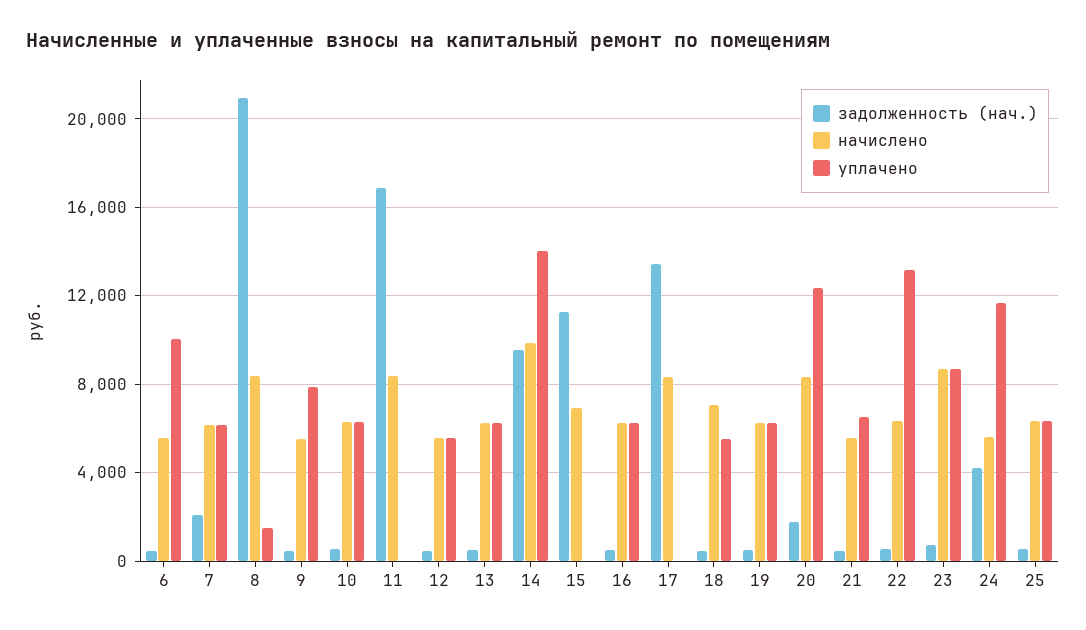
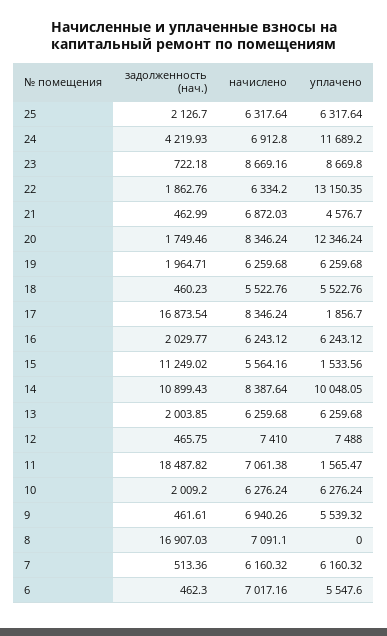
  {
    "задолженность (нач.)": {
      "6": 462.3,
-     "7": 2000,
+     "7": 513.36,
-     "8": 21000,
+     "8": 16907.03,
      "9": 461.61,
-     "10": 500,
+     "10": 2009.2,
-     "11": 17000,
+     "11": 18487.82,
      "12": 465.75,
-     "13": 500,
+     "13": 2003.85,
-     "14": 9500,
+     "14": 10899.43,
      "15": 11249.02,
-     "16": 500,
+     "16": 2029.77,
-     "17": 13500,
+     "17": 16873.54,
      "18": 460.23,
-     "19": 500,
+     "19": 1964.71,
      "20": 1749.46,
      "21": 462.99,
-     "22": 500,
+     "22": 1862.76,
      "23": 722.18,
      "24": 4219.93,
-     "25": 500
+     "25": 2126.7
    },
    "начислено": {
-     "6": 5500,
+     "6": 7017.16,
      "7": 6160.32,
-     "8": 8500,
+     "8": 7091.1,
-     "9": 5500,
+     "9": 6940.26,
      "10": 6276.24,
-     "11": 8500,
+     "11": 7061.38,
-     "12": 5500,
+     "12": 7410,
      "13": 6259.68,
-     "14": 10000,
+     "14": 8387.64,
-     "15": 7000,
+     "15": 5564.16,
      "16": 6243.12,
      "17": 8346.24,
-     "18": 7000,
+     "18": 5522.76,
      "19": 6259.68,
      "20": 8346.24,
-     "21": 5500,
+     "21": 6872.03,
      "22": 6334.2,
      "23": 8669.16,
-     "24": 5500,
+     "24": 6912.8,
      "25": 6317.64
    },
    "уплачено": {
-     "6": 10000,
+     "6": 5547.6,
      "7": 6160.32,
-     "8": 1500,
+     "8": 0,
-     "9": 8000,
+     "9": 5539.32,
      "10": 6276.24,
-     "11": 0,
+     "11": 1565.47,
-     "12": 5500,
+     "12": 7488,
      "13": 6259.68,
-     "14": 14000,
+     "14": 10048.05,
-     "15": 0,
+     "15": 1533.56,
      "16": 6243.12,
-     "17": 0,
+     "17": 1856.7,
      "18": 5522.76,
      "19": 6259.68,
      "20": 12346.24,
-     "21": 6500,
+     "21": 4576.7,
      "22": 13150.35,
      "23": 8669.8,
      "24": 11689.2,
      "25": 6317.64
    }
  }

